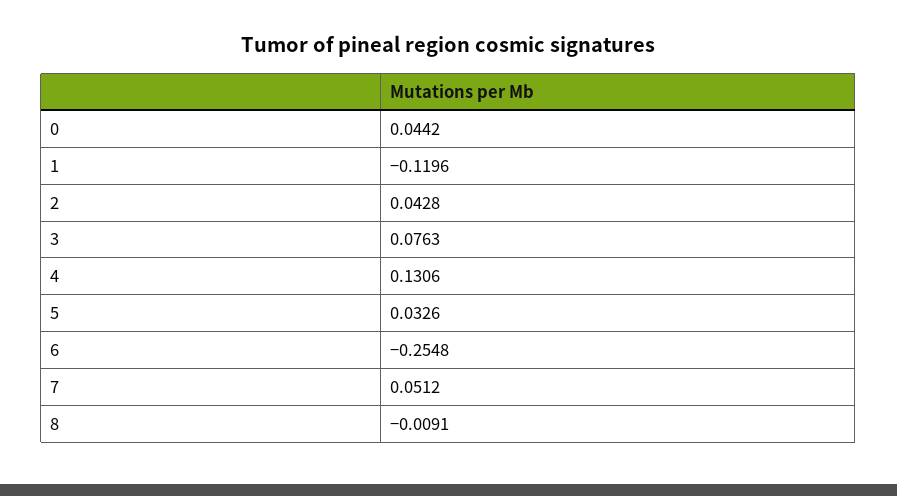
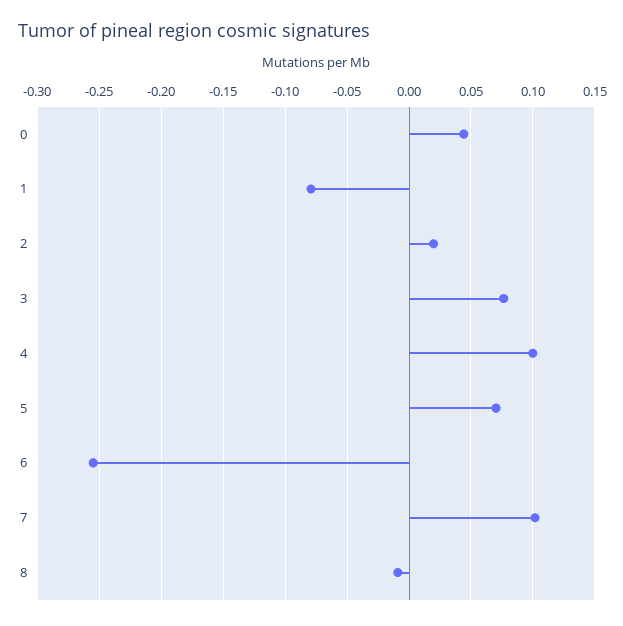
  {
    "0": 0.0442,
-   "1": -0.1196,
+   "1": -0.08,
-   "2": 0.0428,
+   "2": 0.02,
    "3": 0.0763,
-   "4": 0.1306,
+   "4": 0.1,
-   "5": 0.0326,
+   "5": 0.07,
    "6": -0.2548,
-   "7": 0.0512,
+   "7": 0.1,
    "8": -0.0091
  }

